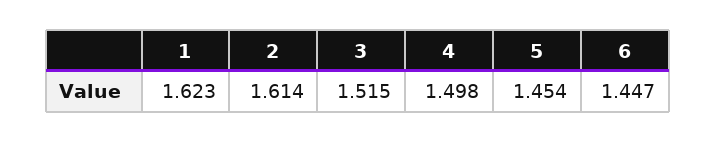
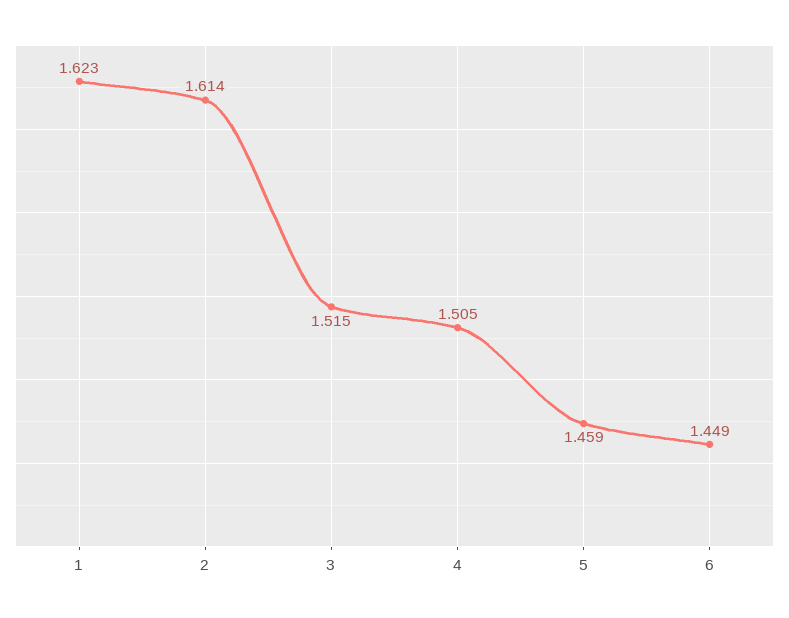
  {
    "1": 1.623,
    "2": 1.614,
    "3": 1.515,
-   "4": 1.498,
+   "4": 1.505,
-   "5": 1.454,
+   "5": 1.459,
-   "6": 1.447
+   "6": 1.449
  }

